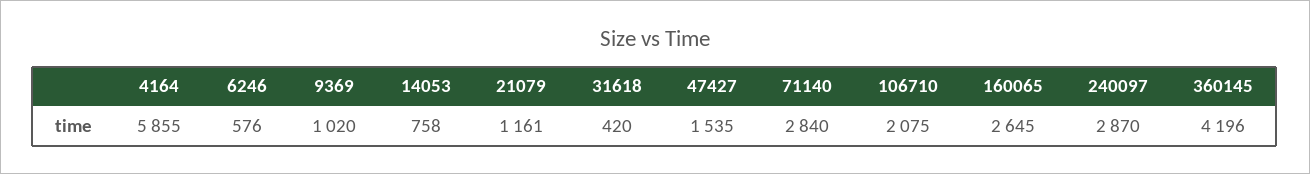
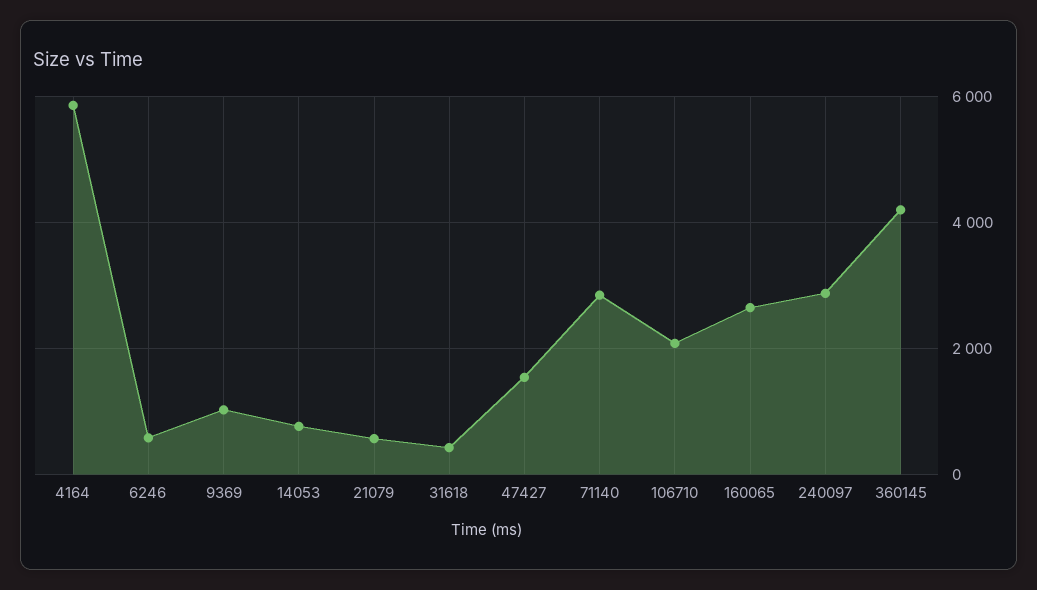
  {
    "4164": 5855,
    "6246": 576,
    "9369": 1020,
    "14053": 758,
-   "21079": 1161,
+   "21079": 600,
    "31618": 420,
    "47427": 1535,
    "71140": 2840,
    "106710": 2075,
    "160065": 2645,
    "240097": 2870,
    "360145": 4196
  }

